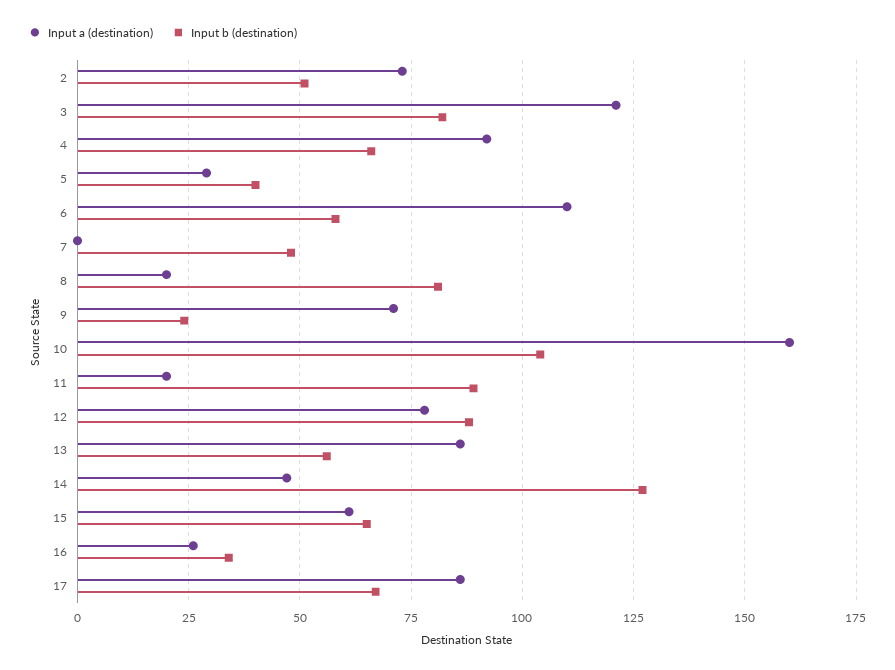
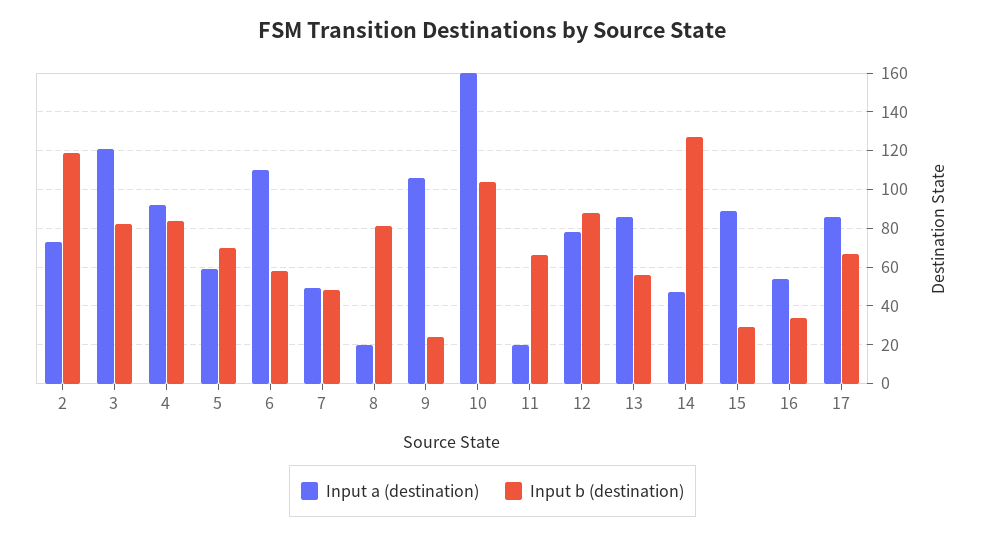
  {
    "Input a (destination)": {
      "2": 75,
      "3": 120,
      "4": 90,
-     "5": 30,
+     "5": 60,
      "6": 110,
-     "7": 0,
+     "7": 50,
      "8": 20,
-     "9": 70,
+     "9": 105,
      "10": 160,
      "11": 20,
      "12": 80,
      "13": 85,
      "14": 45,
-     "15": 60,
+     "15": 90,
-     "16": 25,
+     "16": 55,
      "17": 85
    },
    "Input b (destination)": {
-     "2": 50,
+     "2": 120,
      "3": 80,
-     "4": 65,
+     "4": 85,
-     "5": 40,
+     "5": 70,
      "6": 60,
      "7": 50,
      "8": 80,
      "9": 25,
      "10": 105,
-     "11": 90,
+     "11": 65,
      "12": 90,
      "13": 55,
      "14": 125,
-     "15": 65,
+     "15": 30,
      "16": 35,
      "17": 65
    }
  }

